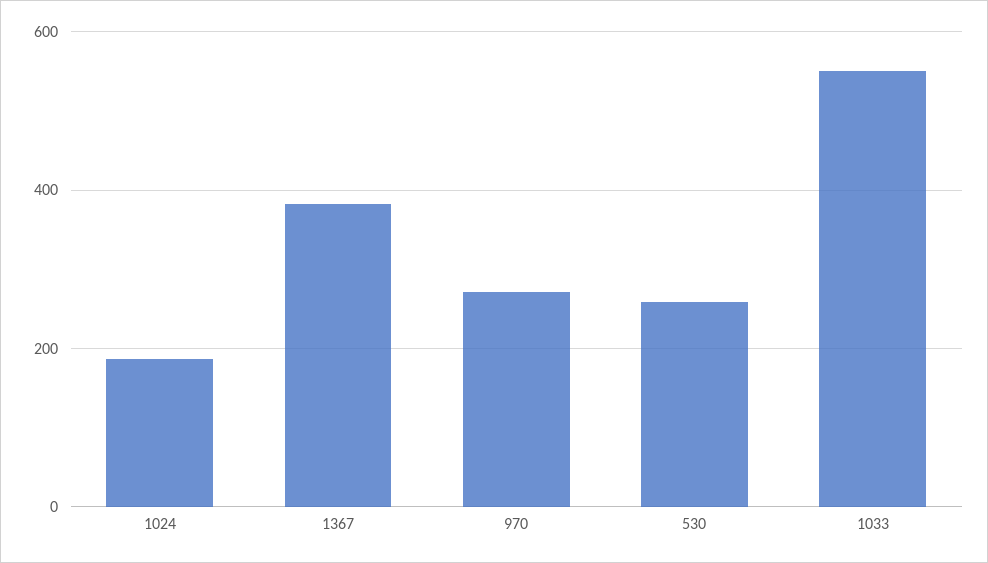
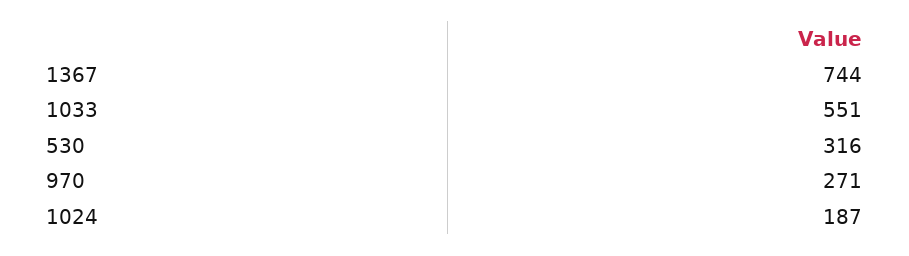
  {
    "1024": 187,
-   "1367": 380,
+   "1367": 744,
    "970": 271,
-   "530": 260,
+   "530": 316,
    "1033": 551
  }

